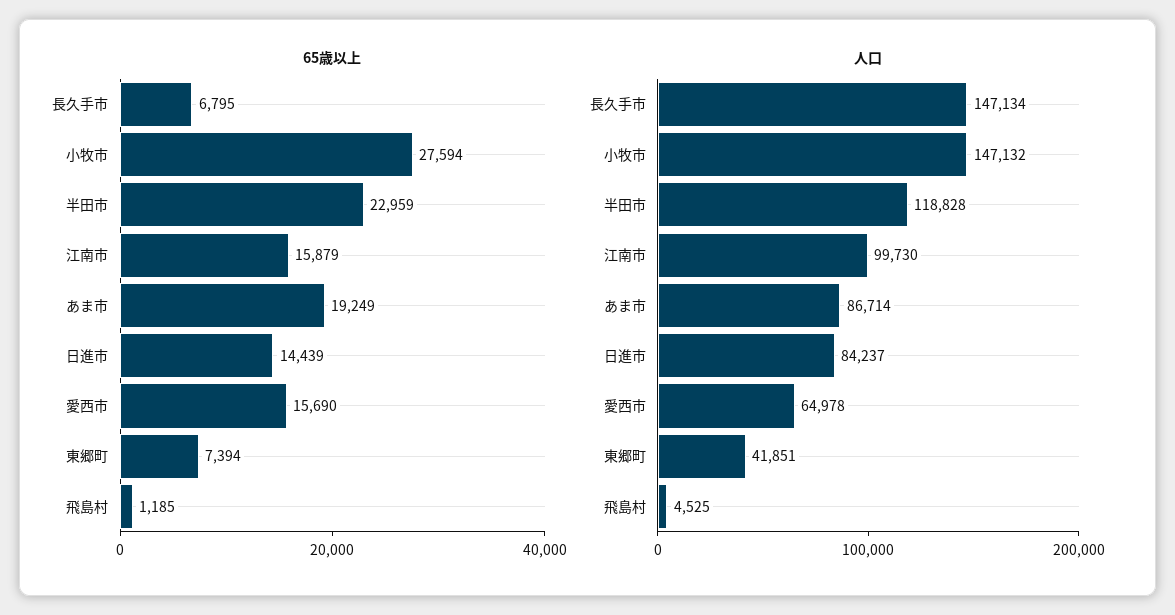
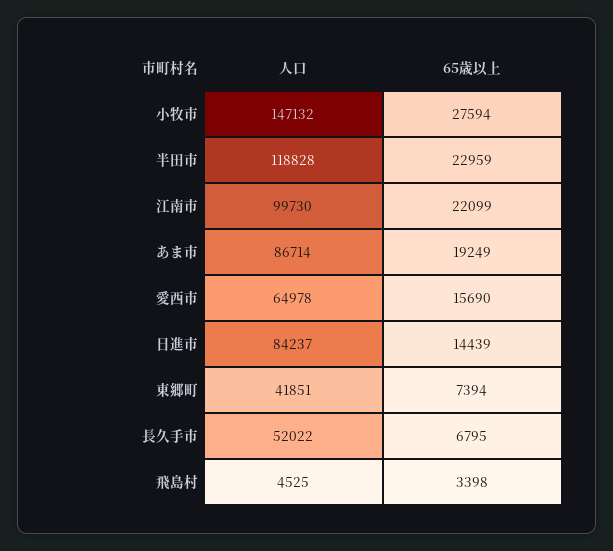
  {
    "65歳以上": {
      "長久手市": 6795,
      "小牧市": 27594,
      "半田市": 22959,
-     "江南市": 15879,
+     "江南市": 22099,
      "あま市": 19249,
      "日進市": 14439,
      "愛西市": 15690,
      "東郷町": 7394,
-     "飛島村": 1185
+     "飛島村": 3398
    },
    "人口": {
-     "長久手市": 147134,
+     "長久手市": 52022,
      "小牧市": 147132,
      "半田市": 118828,
      "江南市": 99730,
      "あま市": 86714,
      "日進市": 84237,
      "愛西市": 64978,
      "東郷町": 41851,
      "飛島村": 4525
    }
  }

